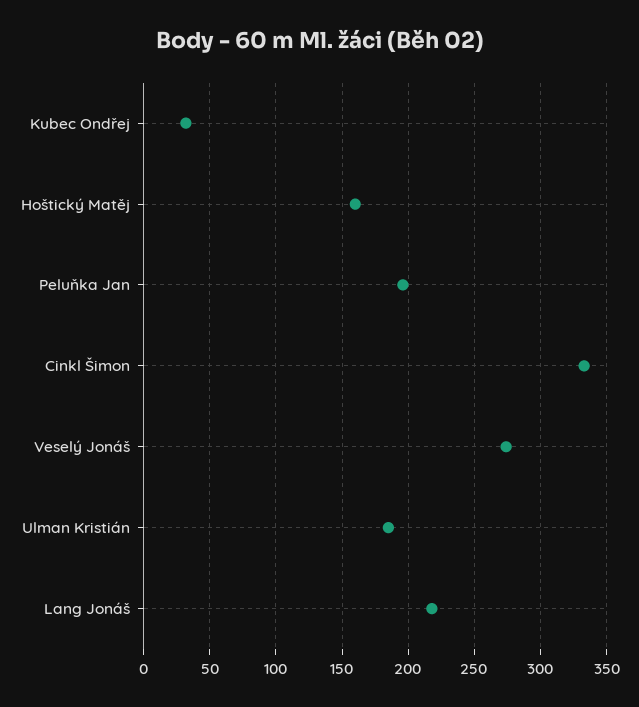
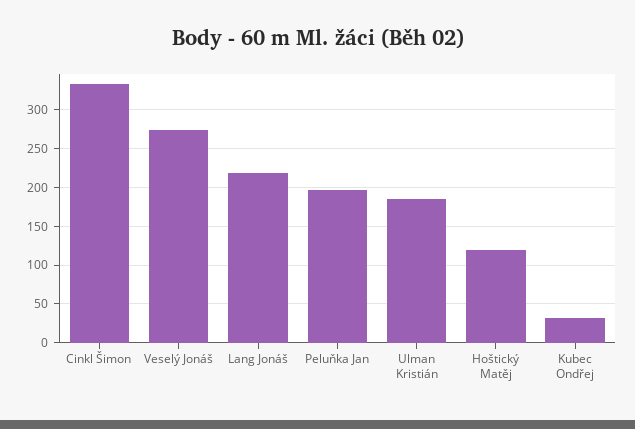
  {
    "Kubec Ondřej": 30,
-   "Hoštický Matěj": 160,
+   "Hoštický Matěj": 120,
    "Peluňka Jan": 195,
    "Cinkl Šimon": 335,
    "Veselý Jonáš": 275,
    "Ulman Kristián": 185,
    "Lang Jonáš": 220
  }

